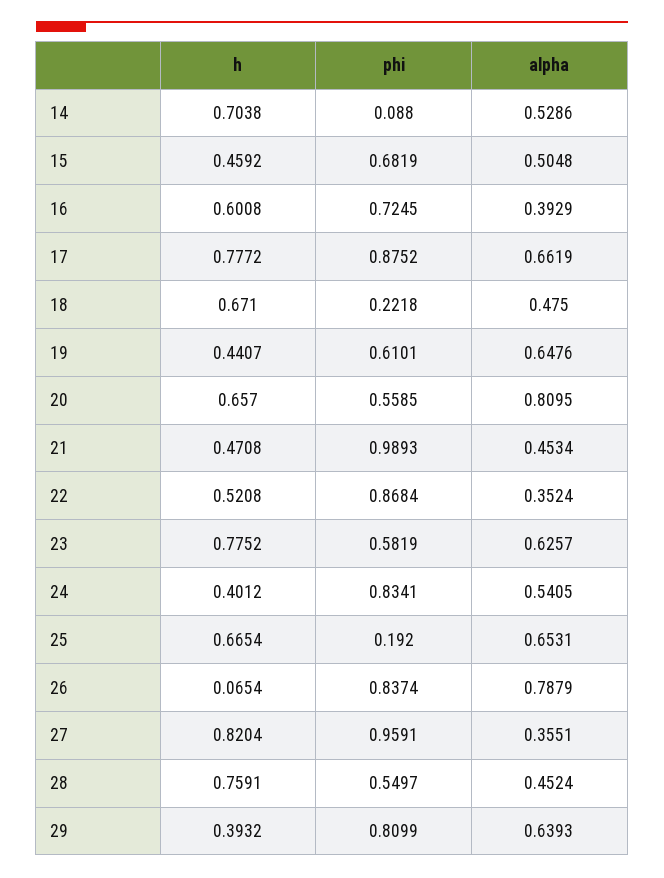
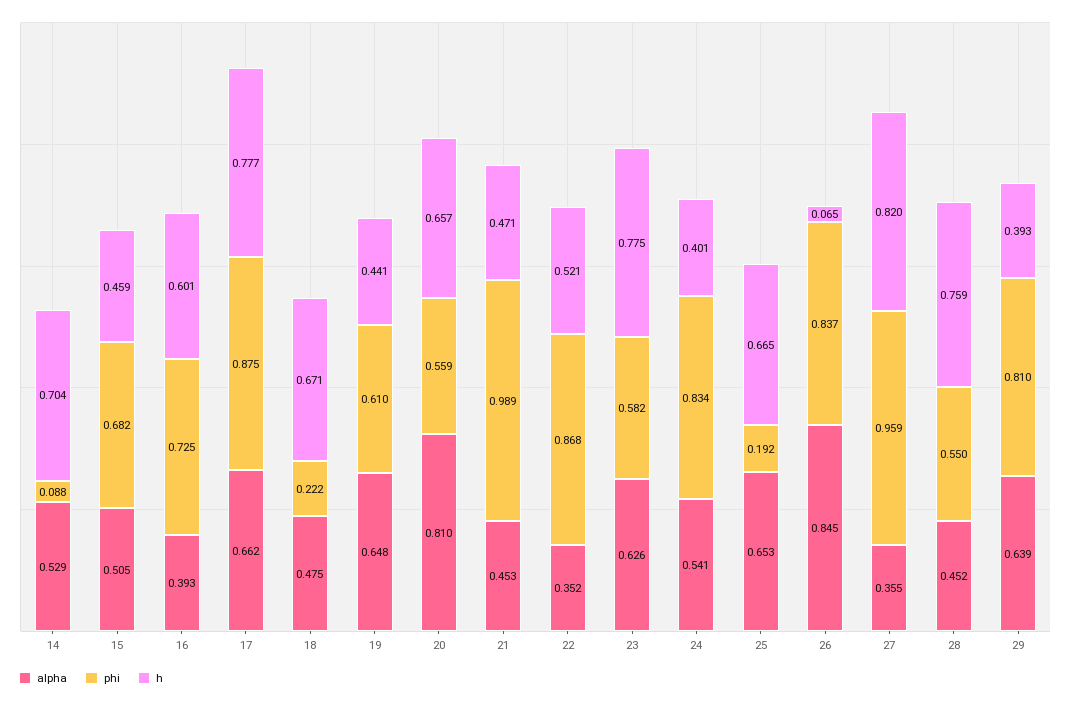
  {
    "h": {
      "14": 0.7038,
      "15": 0.4592,
      "16": 0.6008,
      "17": 0.7772,
      "18": 0.671,
      "19": 0.4407,
      "20": 0.657,
      "21": 0.4708,
      "22": 0.5208,
      "23": 0.7752,
      "24": 0.4012,
      "25": 0.6654,
      "26": 0.0654,
      "27": 0.8204,
      "28": 0.7591,
      "29": 0.3932
    },
    "phi": {
      "14": 0.088,
      "15": 0.6819,
      "16": 0.7245,
      "17": 0.8752,
      "18": 0.2218,
      "19": 0.6101,
      "20": 0.5585,
      "21": 0.9893,
      "22": 0.8684,
      "23": 0.5819,
      "24": 0.8341,
      "25": 0.192,
      "26": 0.8374,
      "27": 0.9591,
      "28": 0.5497,
      "29": 0.8099
    },
    "alpha": {
      "14": 0.5286,
      "15": 0.5048,
      "16": 0.3929,
      "17": 0.6619,
      "18": 0.475,
      "19": 0.6476,
      "20": 0.8095,
      "21": 0.4534,
      "22": 0.3524,
      "23": 0.6257,
      "24": 0.5405,
      "25": 0.6531,
-     "26": 0.7879,
+     "26": 0.845,
      "27": 0.3551,
      "28": 0.4524,
      "29": 0.6393
    }
  }

